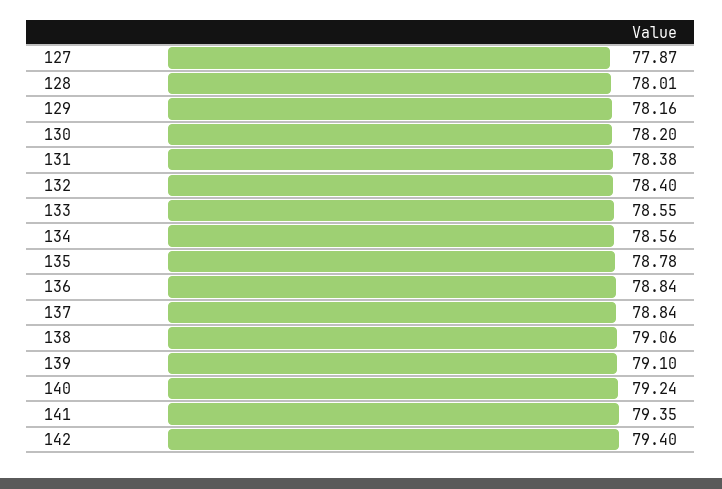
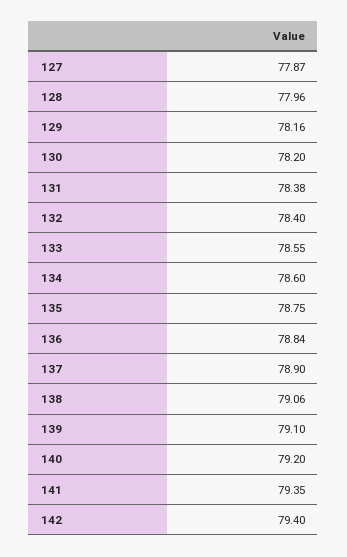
  {
    "127": 77.87,
-   "128": 78.01,
+   "128": 77.96,
    "129": 78.16,
    "130": 78.2,
    "131": 78.38,
    "132": 78.4,
    "133": 78.55,
-   "134": 78.56,
+   "134": 78.6,
-   "135": 78.78,
+   "135": 78.75,
    "136": 78.84,
-   "137": 78.84,
+   "137": 78.9,
    "138": 79.06,
    "139": 79.1,
-   "140": 79.24,
+   "140": 79.2,
    "141": 79.35,
    "142": 79.4
  }

